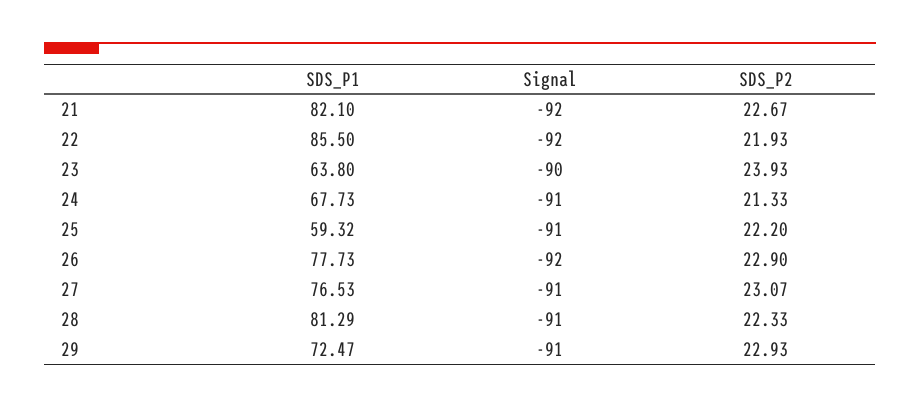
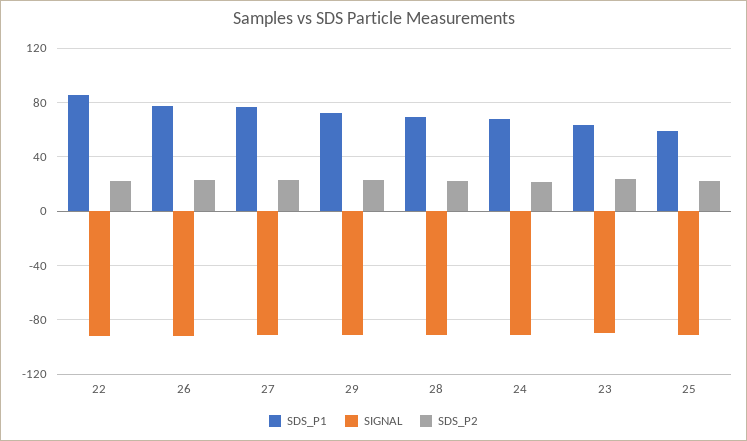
  {
    "SDS_P1": {
-     "21": 82.1,
      "22": 85.5,
      "23": 63.8,
      "24": 67.73,
      "25": 59.32,
      "26": 77.73,
      "27": 76.53,
-     "28": 81.29,
+     "28": 70,
      "29": 72.47
    },
    "Signal": {
-     "21": -92,
      "22": -92,
      "23": -90,
      "24": -91,
      "25": -91,
      "26": -92,
      "27": -91,
      "28": -91,
      "29": -91
    },
    "SDS_P2": {
-     "21": 22.67,
      "22": 21.93,
      "23": 23.93,
      "24": 21.33,
      "25": 22.2,
      "26": 22.9,
      "27": 23.07,
      "28": 22.33,
      "29": 22.93
    }
  }

